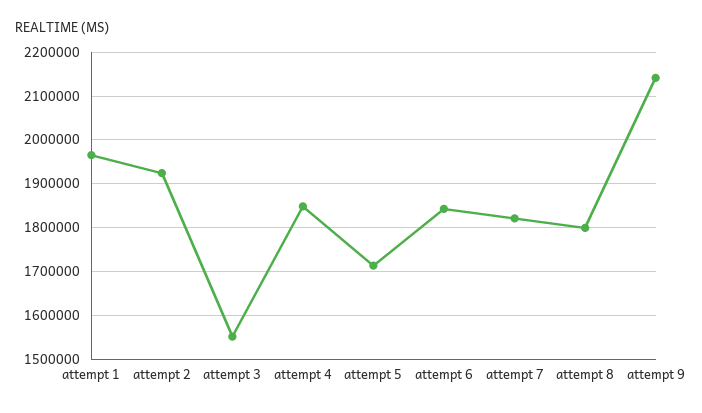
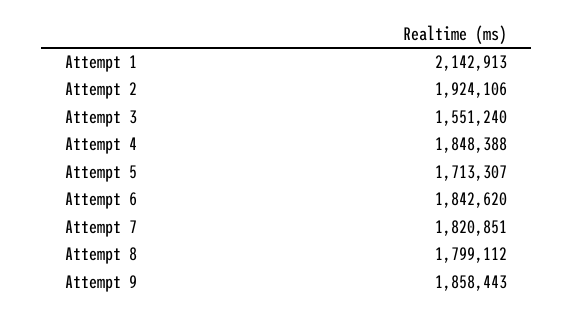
  {
-   "attempt 1": 1960000,
+   "attempt 1": 2142913,
    "attempt 2": 1924106,
    "attempt 3": 1551240,
    "attempt 4": 1848388,
    "attempt 5": 1713307,
    "attempt 6": 1842620,
    "attempt 7": 1820851,
    "attempt 8": 1799112,
-   "attempt 9": 2140000
+   "attempt 9": 1858443
  }

